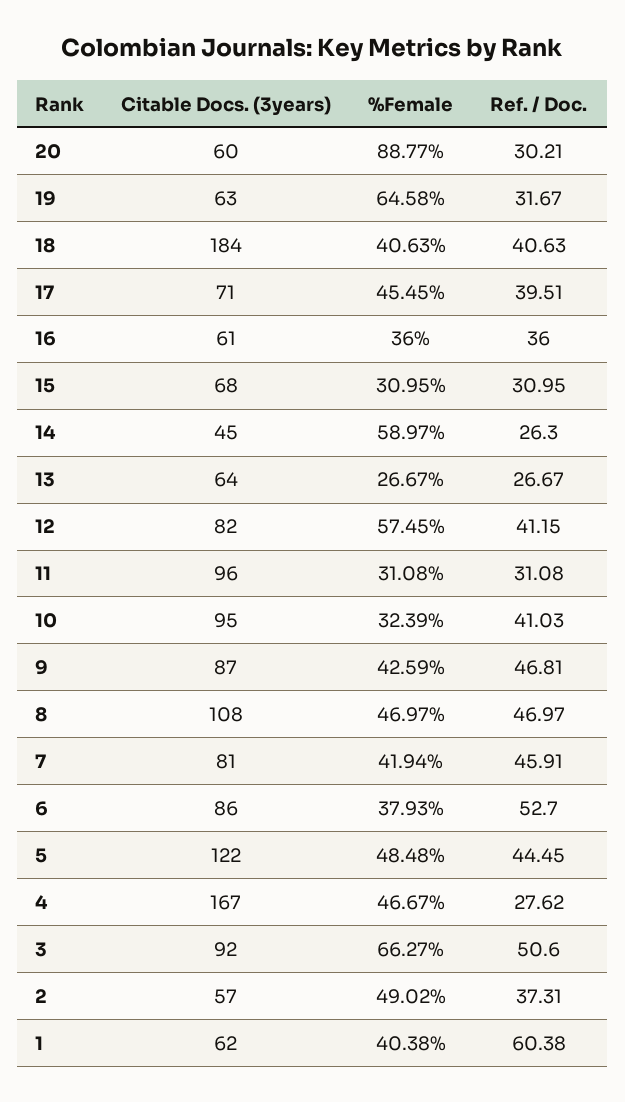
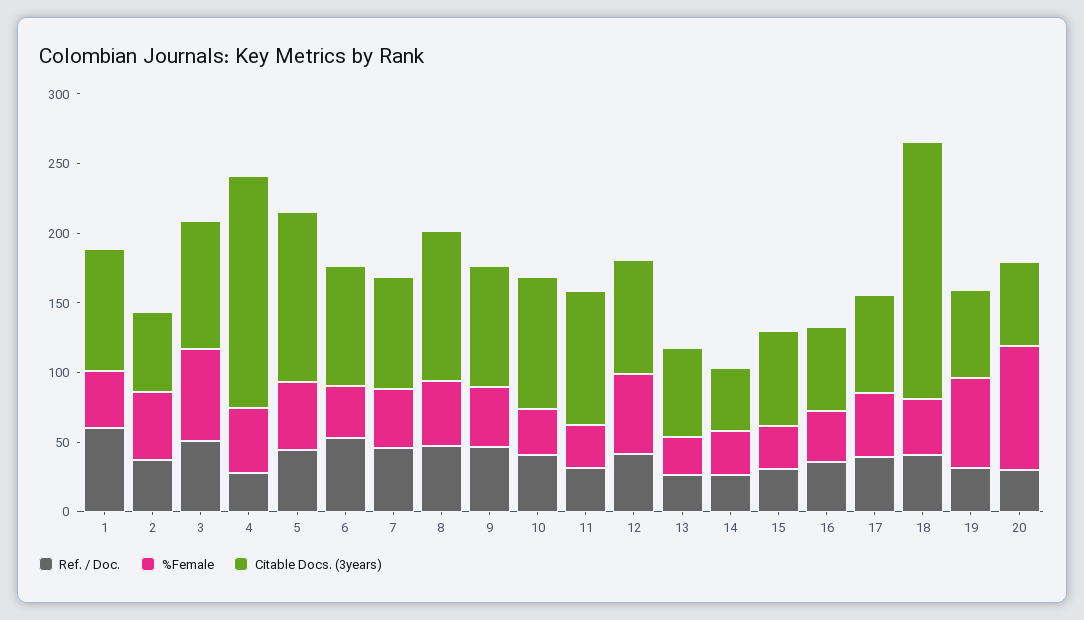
  {
    "Citable Docs. (3years)": {
      "20": 60,
      "19": 63,
      "18": 184,
      "17": 71,
      "16": 61,
      "15": 68,
      "14": 45,
      "13": 64,
      "12": 82,
      "11": 96,
      "10": 95,
      "9": 87,
      "8": 108,
      "7": 81,
      "6": 86,
      "5": 122,
      "4": 167,
      "3": 92,
      "2": 57,
-     "1": 62
+     "1": 90
    },
    "%Female": {
      "20": 88.77,
      "19": 64.58,
      "18": 40.63,
      "17": 45.45,
      "16": 36,
      "15": 30.95,
-     "14": 58.97,
+     "14": 30,
      "13": 26.67,
      "12": 57.45,
      "11": 31.08,
      "10": 32.39,
      "9": 42.59,
      "8": 46.97,
      "7": 41.94,
      "6": 37.93,
      "5": 48.48,
      "4": 46.67,
      "3": 66.27,
      "2": 49.02,
      "1": 40.38
    },
    "Ref. / Doc.": {
      "20": 30.21,
      "19": 31.67,
      "18": 40.63,
      "17": 39.51,
      "16": 36,
      "15": 30.95,
      "14": 26.3,
      "13": 26.67,
      "12": 41.15,
      "11": 31.08,
      "10": 41.03,
      "9": 46.81,
      "8": 46.97,
      "7": 45.91,
      "6": 52.7,
      "5": 44.45,
      "4": 27.62,
      "3": 50.6,
      "2": 37.31,
      "1": 60.38
    }
  }

